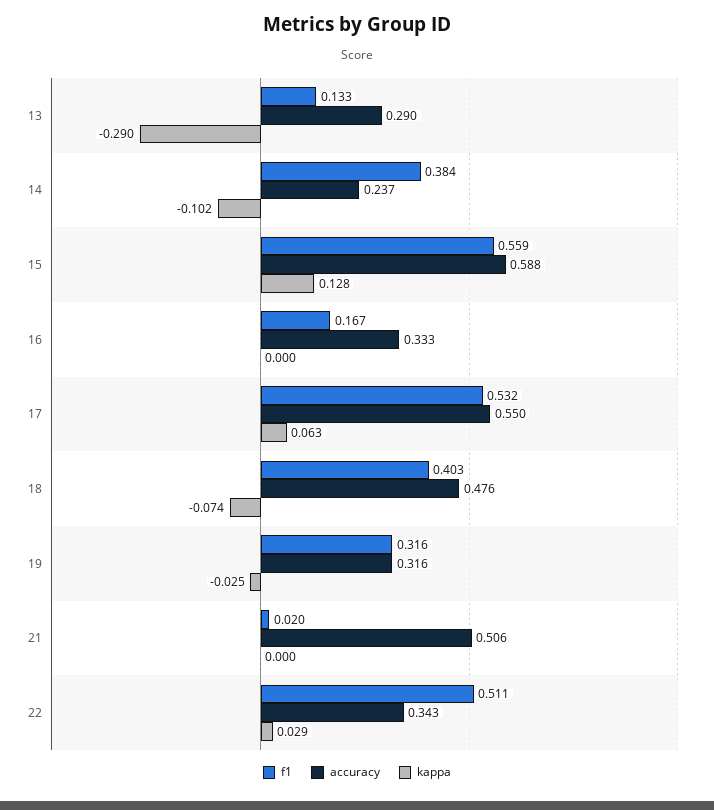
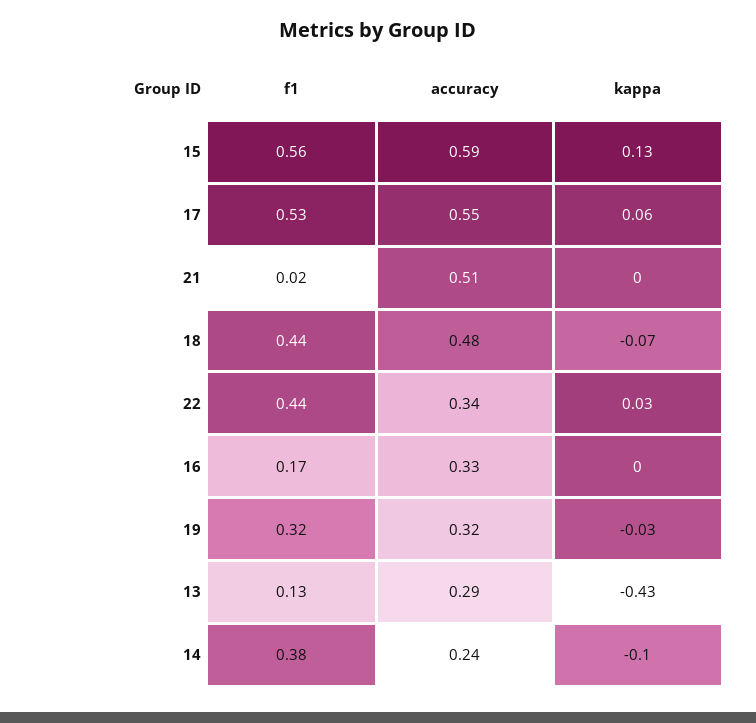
  {
    "f1": {
      "13": 0.133,
      "14": 0.384,
      "15": 0.559,
      "16": 0.167,
      "17": 0.532,
-     "18": 0.403,
+     "18": 0.44,
      "19": 0.316,
      "21": 0.02,
-     "22": 0.511
+     "22": 0.44
    },
    "accuracy": {
      "13": 0.29,
      "14": 0.237,
      "15": 0.588,
      "16": 0.333,
      "17": 0.55,
      "18": 0.476,
      "19": 0.316,
      "21": 0.506,
      "22": 0.343
    },
    "kappa": {
-     "13": -0.29,
+     "13": -0.43,
      "14": -0.102,
      "15": 0.128,
      "16": 0,
      "17": 0.063,
      "18": -0.074,
      "19": -0.025,
      "21": 0,
      "22": 0.029
    }
  }

